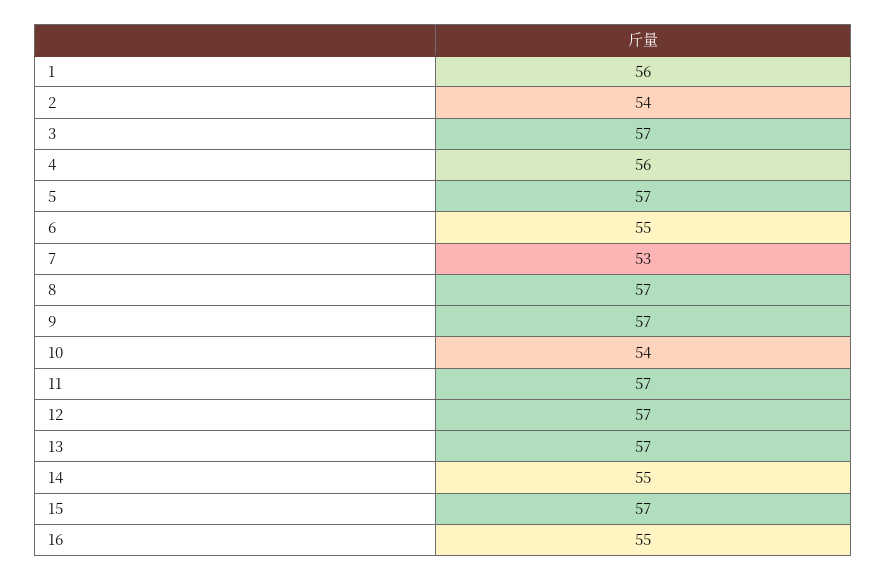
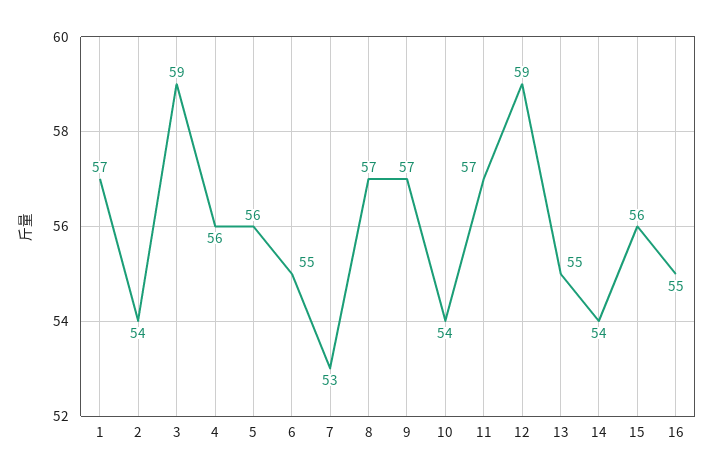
  {
-   "1": 56,
+   "1": 57,
    "2": 54,
-   "3": 57,
+   "3": 59,
    "4": 56,
-   "5": 57,
+   "5": 56,
    "6": 55,
    "7": 53,
    "8": 57,
    "9": 57,
    "10": 54,
    "11": 57,
-   "12": 57,
+   "12": 59,
-   "13": 57,
+   "13": 55,
-   "14": 55,
+   "14": 54,
-   "15": 57,
+   "15": 56,
    "16": 55
  }

